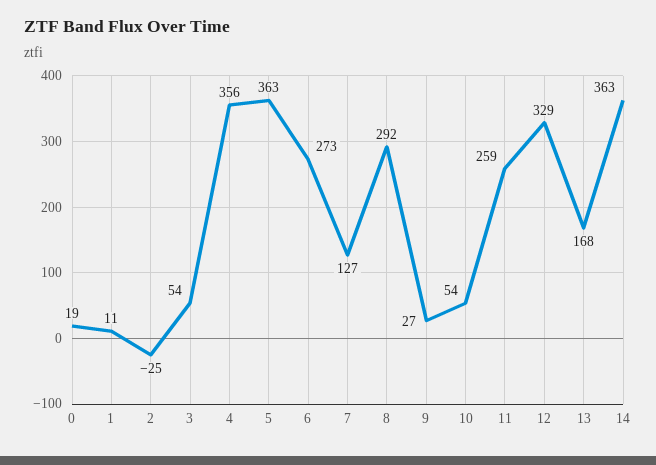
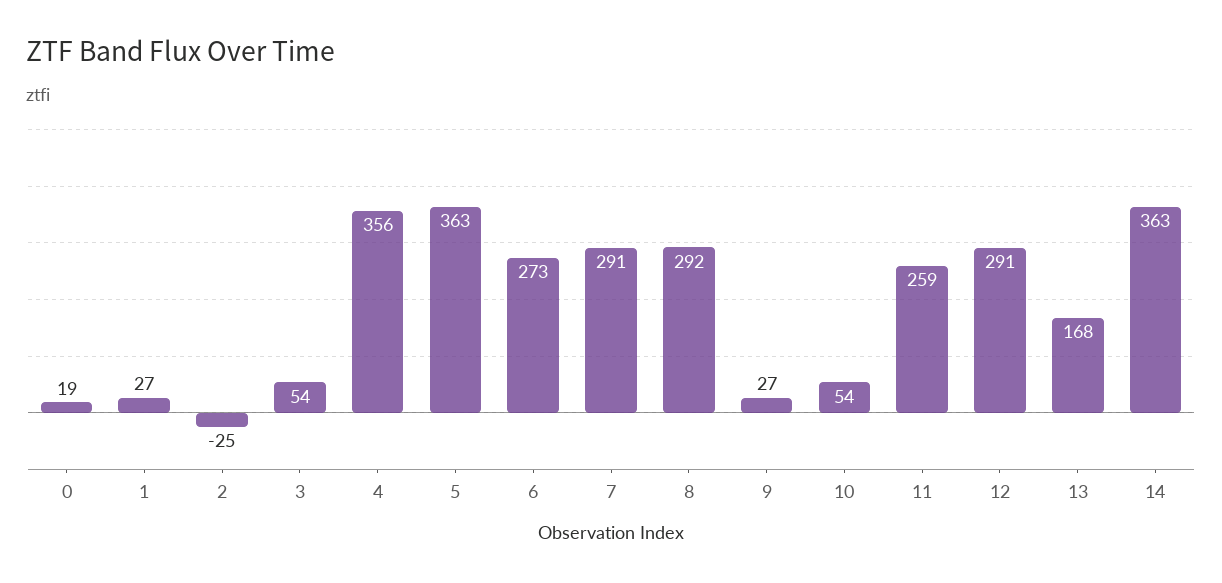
  {
    "0": 19,
-   "1": 11,
+   "1": 27,
    "2": -25,
    "3": 54,
    "4": 356,
    "5": 363,
    "6": 273,
-   "7": 127,
+   "7": 291,
    "8": 292,
    "9": 27,
    "10": 54,
    "11": 259,
-   "12": 329,
+   "12": 291,
    "13": 168,
    "14": 363
  }

